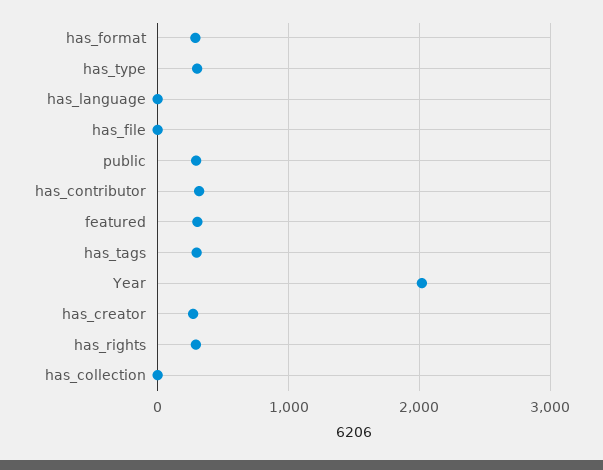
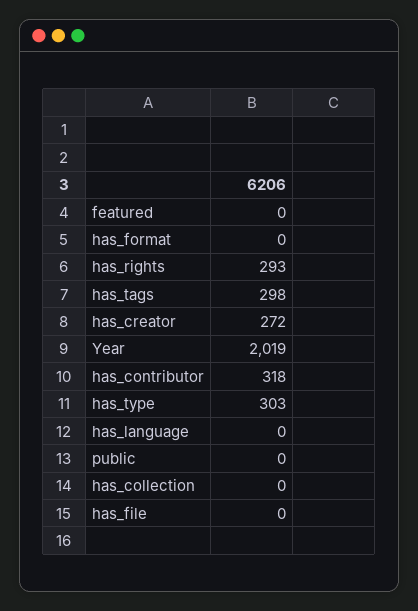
  {
-   "has_format": 300,
+   "has_format": 0,
    "has_type": 303,
    "has_language": 0,
    "has_file": 0,
-   "public": 300,
+   "public": 0,
    "has_contributor": 318,
-   "featured": 300,
+   "featured": 0,
    "has_tags": 298,
    "Year": 2019,
    "has_creator": 272,
    "has_rights": 293,
    "has_collection": 0
  }

